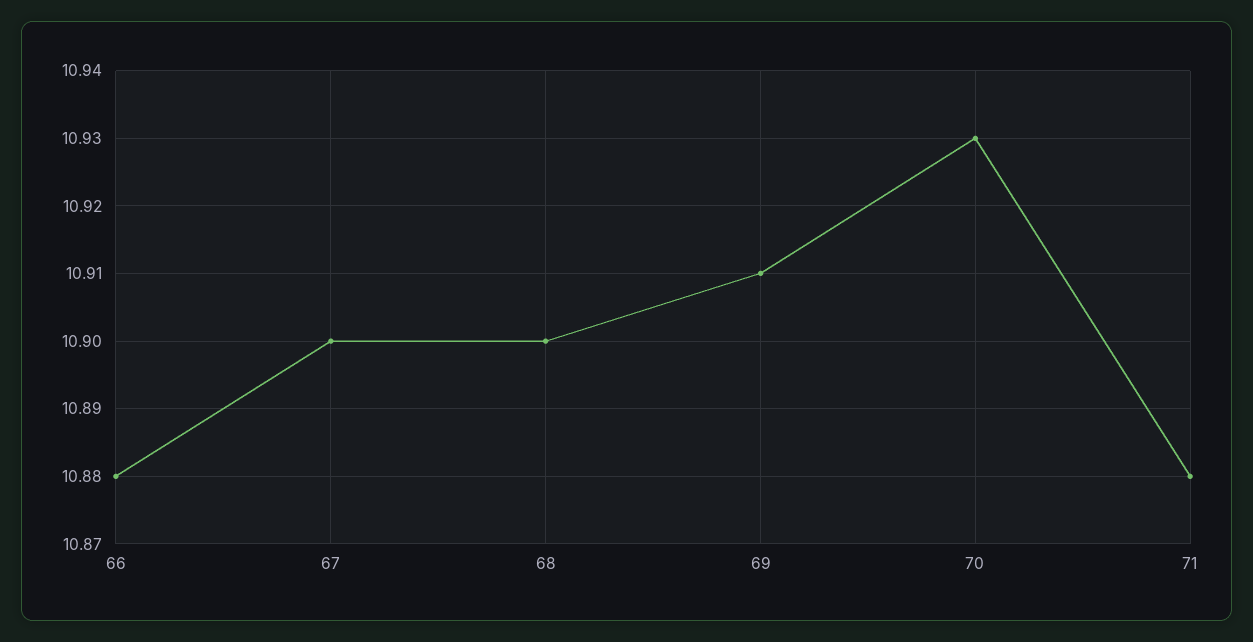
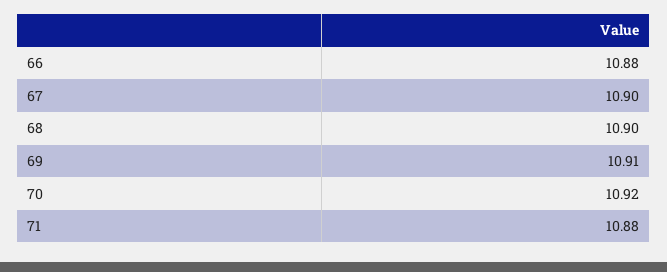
  {
    "66": 10.88,
    "67": 10.9,
    "68": 10.9,
    "69": 10.91,
-   "70": 10.93,
+   "70": 10.92,
    "71": 10.88
  }

